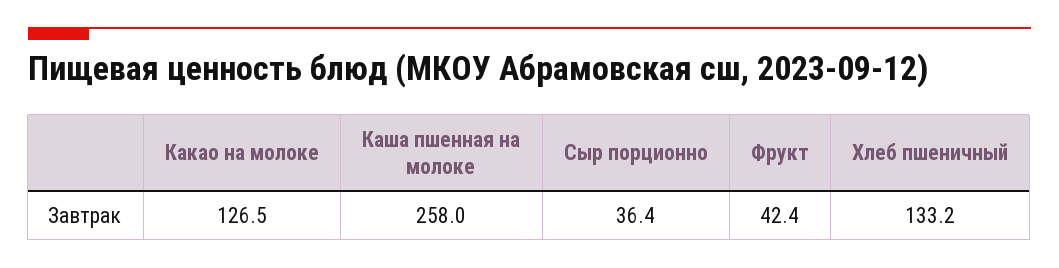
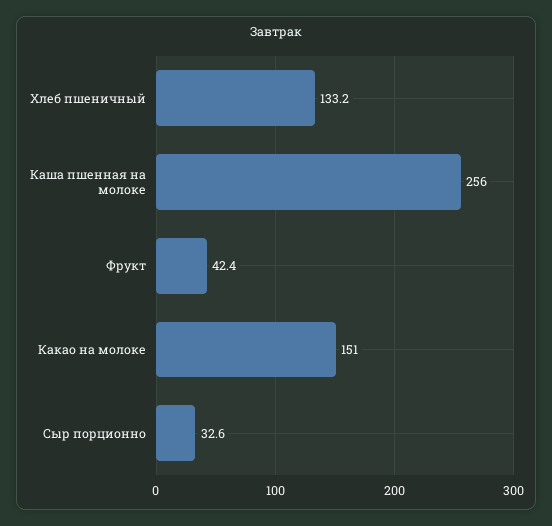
  {
-   "Какао на молоке": 126.5,
+   "Какао на молоке": 151,
-   "Каша пшенная на молоке": 258,
+   "Каша пшенная на молоке": 256,
-   "Сыр порционно": 36.4,
+   "Сыр порционно": 32.6,
    "Фрукт": 42.4,
    "Хлеб пшеничный": 133.2
  }

